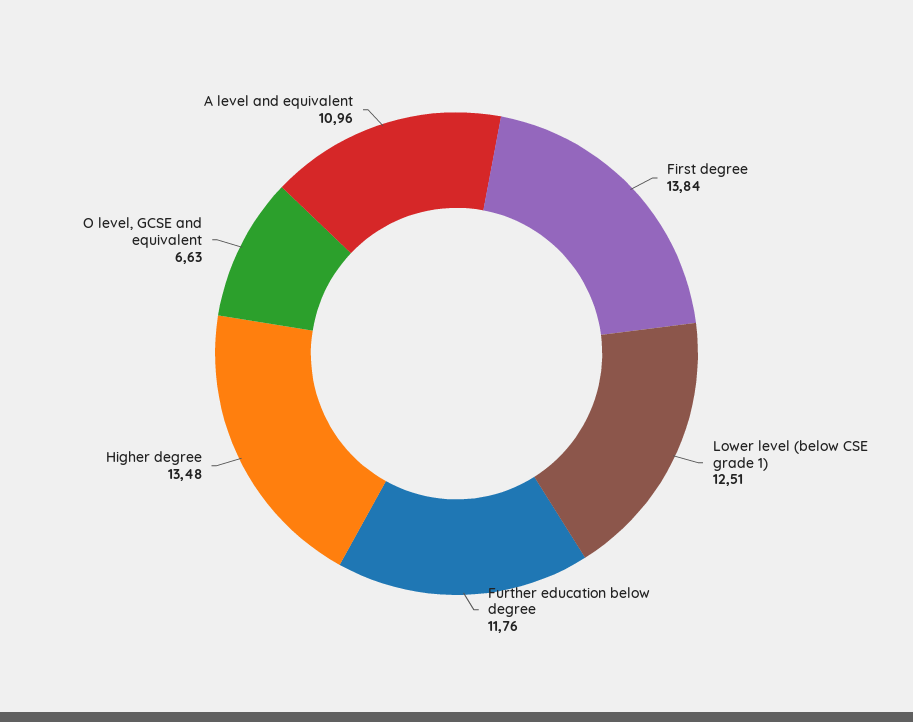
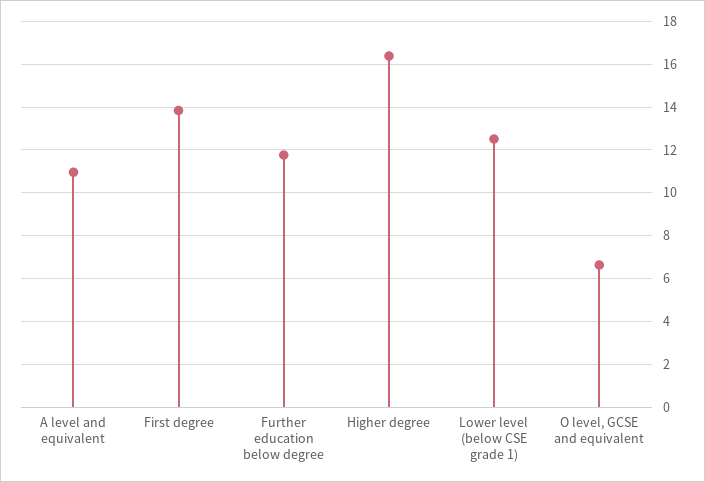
  {
    "First degree": 13.84,
    "Lower level (below CSE grade 1)": 12.51,
    "Further education below degree": 11.76,
-   "Higher degree": 13.48,
+   "Higher degree": 16.5,
    "O level, GCSE and equivalent": 6.63,
    "A level and equivalent": 10.96
  }

